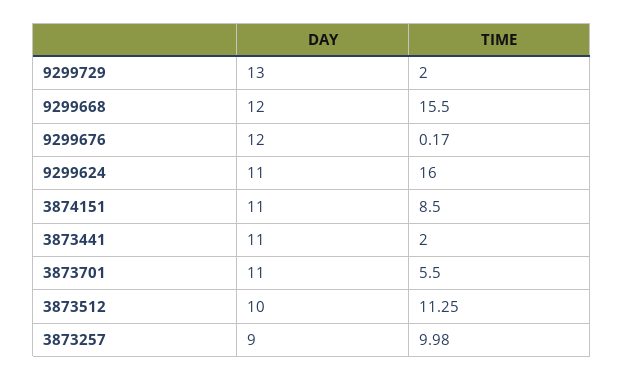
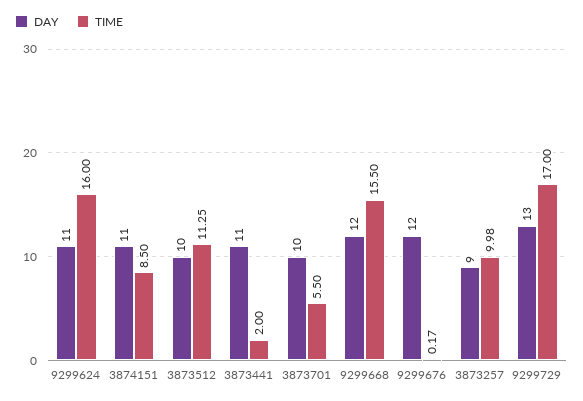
  {
    "DAY": {
      "9299729": 13,
      "9299668": 12,
      "9299676": 12,
      "9299624": 11,
      "3874151": 11,
      "3873441": 11,
-     "3873701": 11,
+     "3873701": 10,
      "3873512": 10,
      "3873257": 9
    },
    "TIME": {
-     "9299729": 2,
+     "9299729": 17,
      "9299668": 15.5,
      "9299676": 0.17,
      "9299624": 16,
      "3874151": 8.5,
      "3873441": 2,
      "3873701": 5.5,
      "3873512": 11.25,
      "3873257": 9.98
    }
  }

